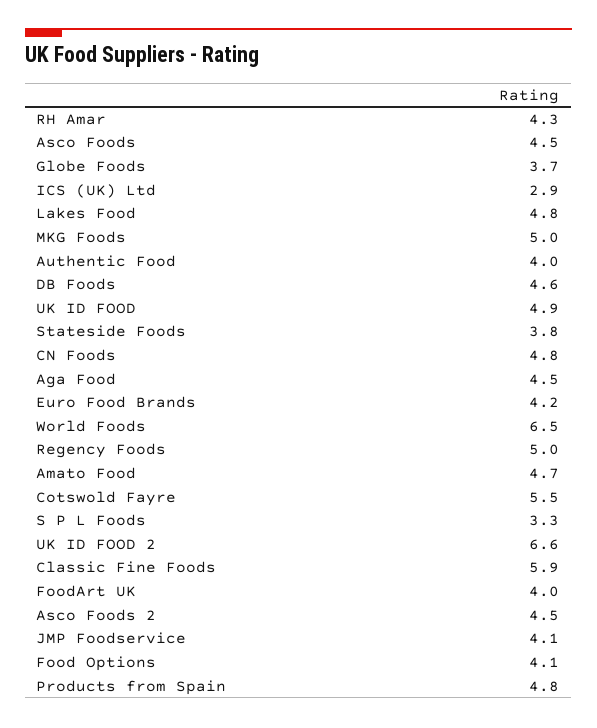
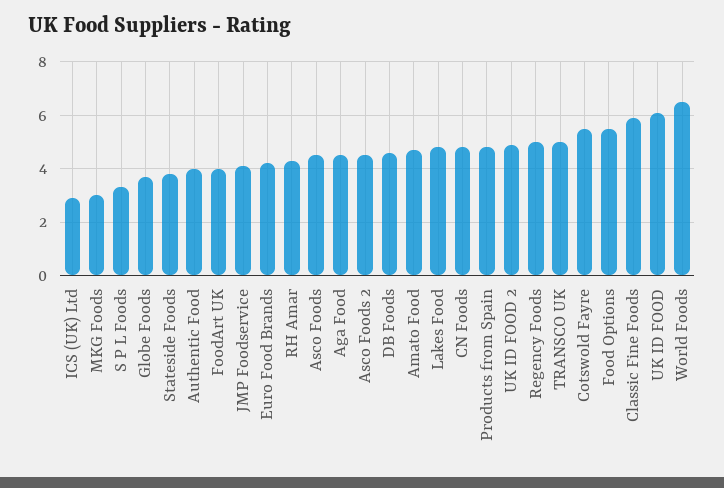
  {
    "RH Amar": 4.3,
    "Asco Foods": 4.5,
    "Globe Foods": 3.7,
    "ICS (UK) Ltd": 2.9,
    "Lakes Food": 4.8,
-   "MKG Foods": 5,
+   "MKG Foods": 3,
    "Authentic Food": 4,
    "DB Foods": 4.6,
-   "UK ID FOOD": 4.9,
+   "UK ID FOOD": 6,
    "Stateside Foods": 3.8,
    "CN Foods": 4.8,
    "Aga Food": 4.5,
    "Euro Food Brands": 4.2,
    "World Foods": 6.5,
    "Regency Foods": 5,
    "Amato Food": 4.7,
    "Cotswold Fayre": 5.5,
    "S P L Foods": 3.3,
-   "UK ID FOOD 2": 6.6,
+   "UK ID FOOD 2": 5,
    "Classic Fine Foods": 5.9,
    "FoodArt UK": 4,
    "Asco Foods 2": 4.5,
    "JMP Foodservice": 4.1,
-   "Food Options": 4.1,
+   "Food Options": 5.5,
-   "Products from Spain": 4.8
+   "Products from Spain": 4.8,
+   "TRANSCO UK": 5
  }

